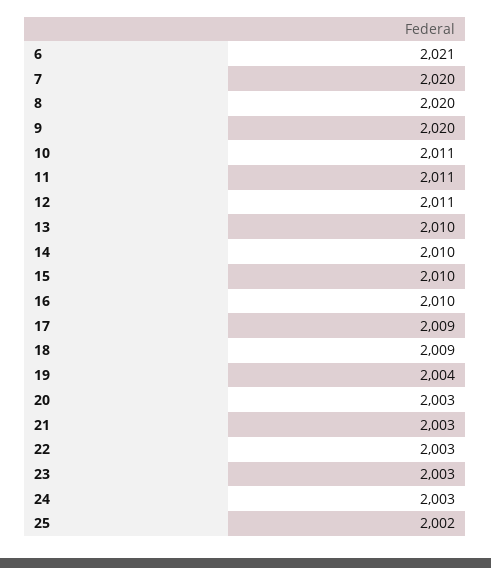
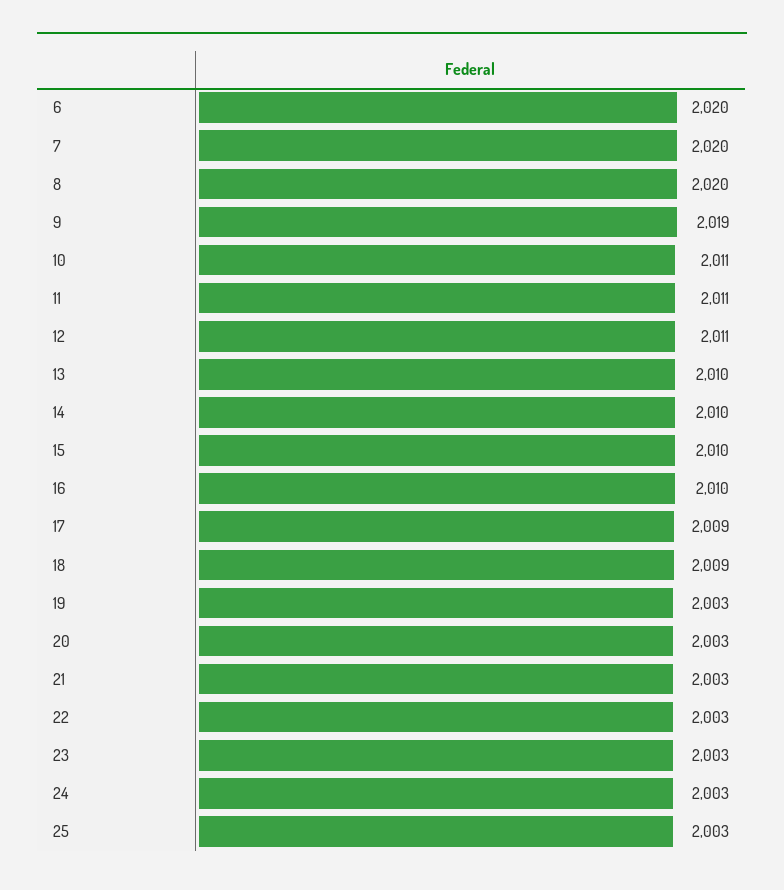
  {
-   "6": 2021,
+   "6": 2020,
    "7": 2020,
    "8": 2020,
-   "9": 2020,
+   "9": 2019,
    "10": 2011,
    "11": 2011,
    "12": 2011,
    "13": 2010,
    "14": 2010,
    "15": 2010,
    "16": 2010,
    "17": 2009,
    "18": 2009,
-   "19": 2004,
+   "19": 2003,
    "20": 2003,
    "21": 2003,
    "22": 2003,
    "23": 2003,
    "24": 2003,
-   "25": 2002
+   "25": 2003
  }

